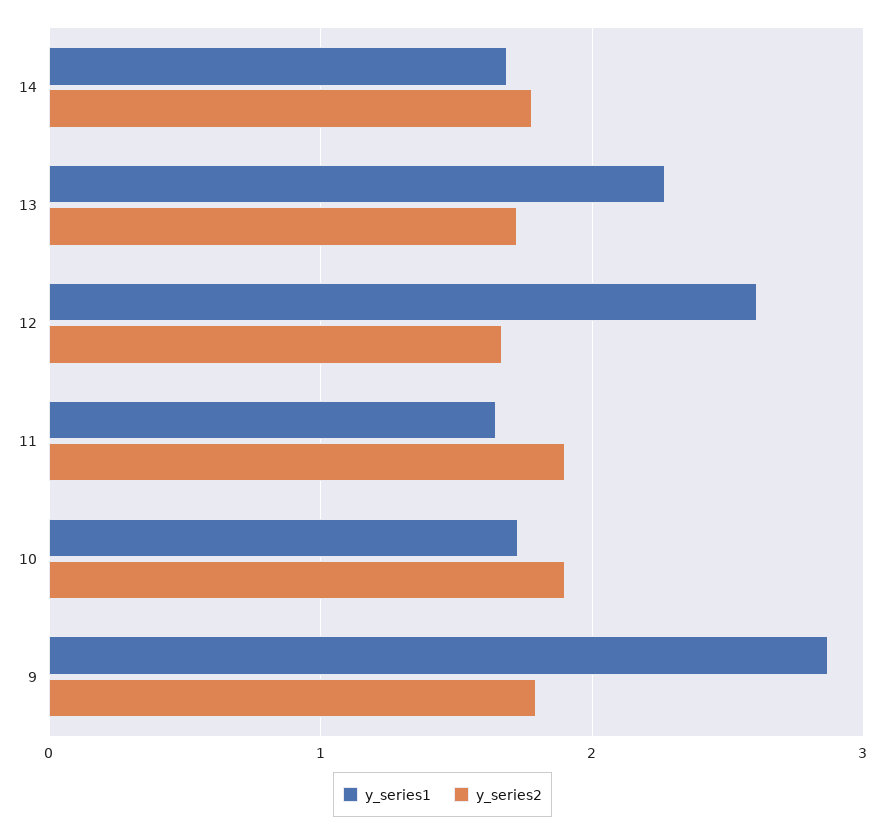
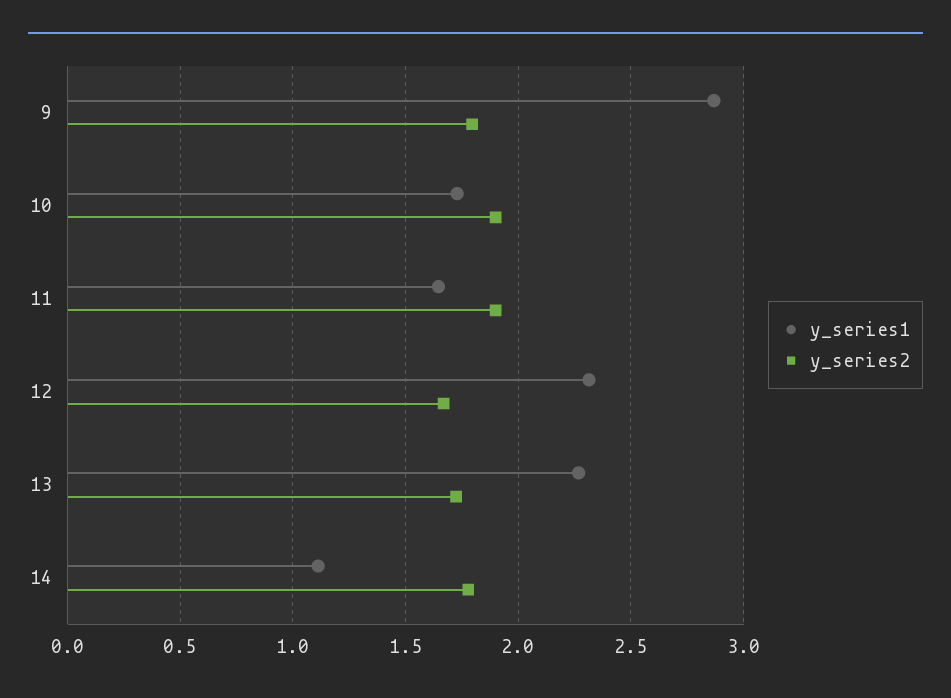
  {
    "y_series1": {
-     "14": 1.7,
+     "14": 1.1,
      "13": 2.25,
-     "12": 2.6,
+     "12": 2.3,
      "11": 1.65,
      "10": 1.75,
      "9": 2.85
    },
    "y_series2": {
      "14": 1.8,
      "13": 1.7,
      "12": 1.65,
      "11": 1.9,
      "10": 1.9,
      "9": 1.8
    }
  }

